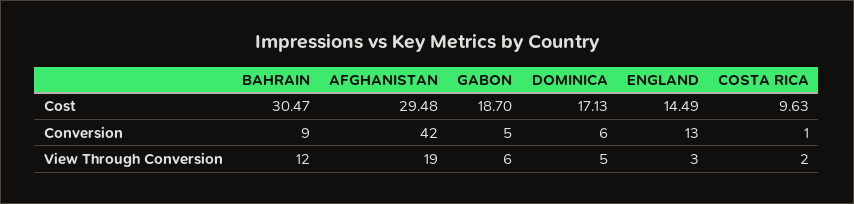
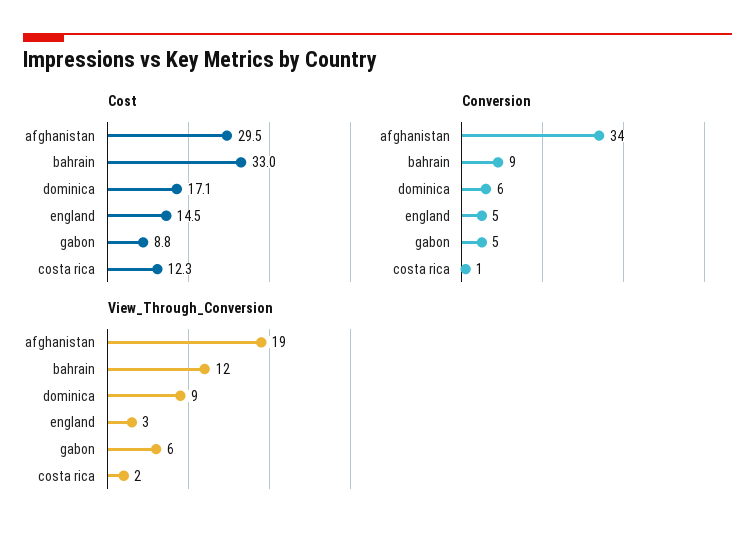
  {
    "Cost": {
-     "BAHRAIN": 30.47,
+     "BAHRAIN": 33,
      "AFGHANISTAN": 29.48,
-     "GABON": 18.7,
+     "GABON": 8.8,
      "DOMINICA": 17.13,
      "ENGLAND": 14.49,
-     "COSTA RICA": 9.63
+     "COSTA RICA": 12.3
    },
    "Conversion": {
      "BAHRAIN": 9,
-     "AFGHANISTAN": 42,
+     "AFGHANISTAN": 34,
      "GABON": 5,
      "DOMINICA": 6,
-     "ENGLAND": 13,
+     "ENGLAND": 5,
      "COSTA RICA": 1
    },
    "View Through Conversion": {
      "BAHRAIN": 12,
      "AFGHANISTAN": 19,
      "GABON": 6,
-     "DOMINICA": 5,
+     "DOMINICA": 9,
      "ENGLAND": 3,
      "COSTA RICA": 2
    }
  }

